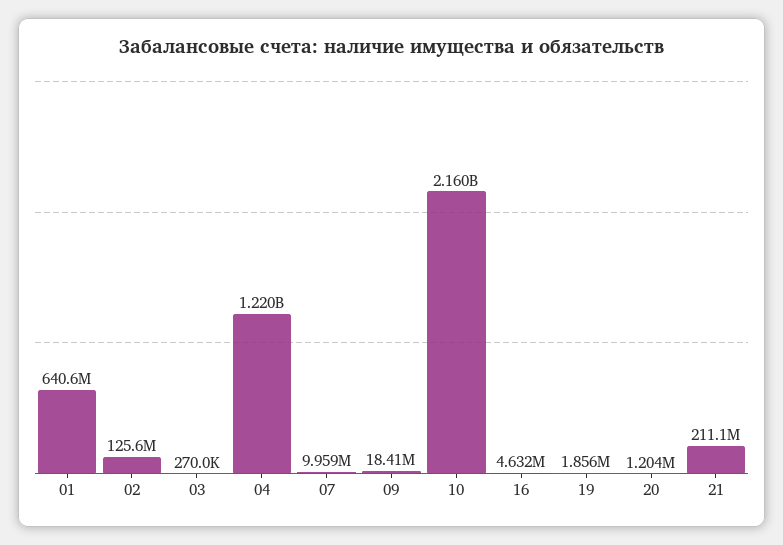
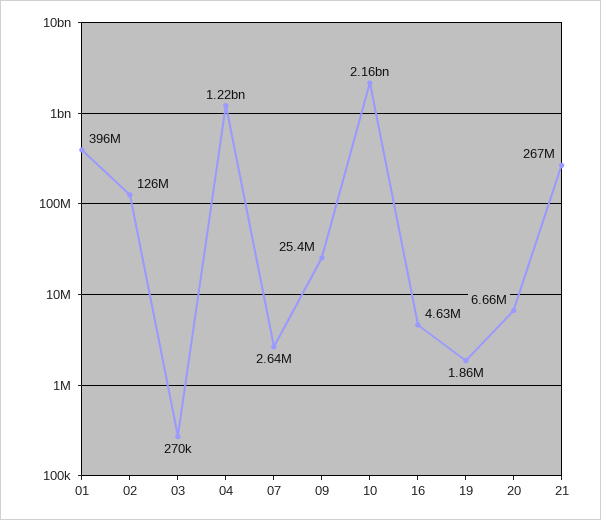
  {
-   "01": 640600000,
+   "01": 396000000,
    "02": 125600000,
    "03": 270000,
    "04": 1220000000,
-   "07": 9959000,
+   "07": 2640000,
-   "09": 18410000,
+   "09": 25400000,
    "10": 2160000000,
    "16": 4632000,
    "19": 1856000,
-   "20": 1204000,
+   "20": 6660000,
-   "21": 211100000
+   "21": 267000000
  }

